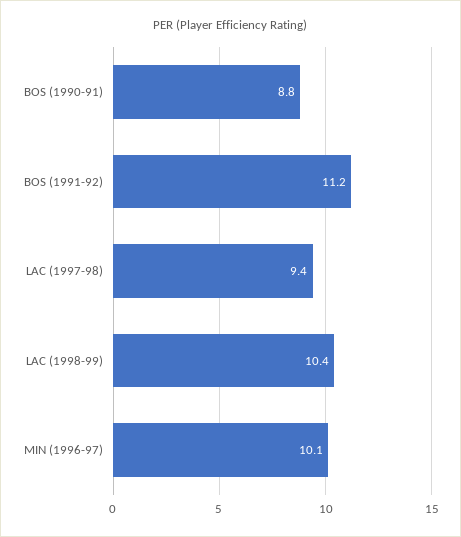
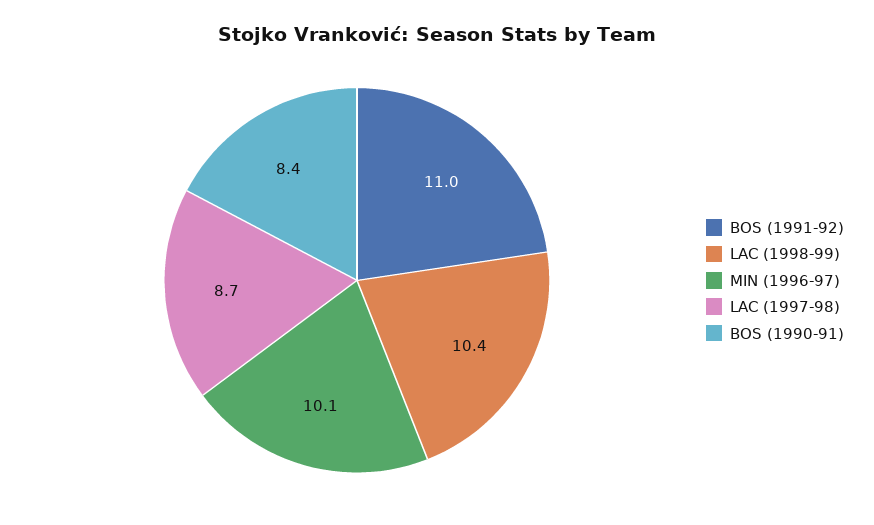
  {
-   "BOS (1990-91)": 8.8,
+   "BOS (1990-91)": 8.4,
-   "BOS (1991-92)": 11.2,
+   "BOS (1991-92)": 11,
-   "LAC (1997-98)": 9.4,
+   "LAC (1997-98)": 8.7,
    "LAC (1998-99)": 10.4,
    "MIN (1996-97)": 10.1
  }

